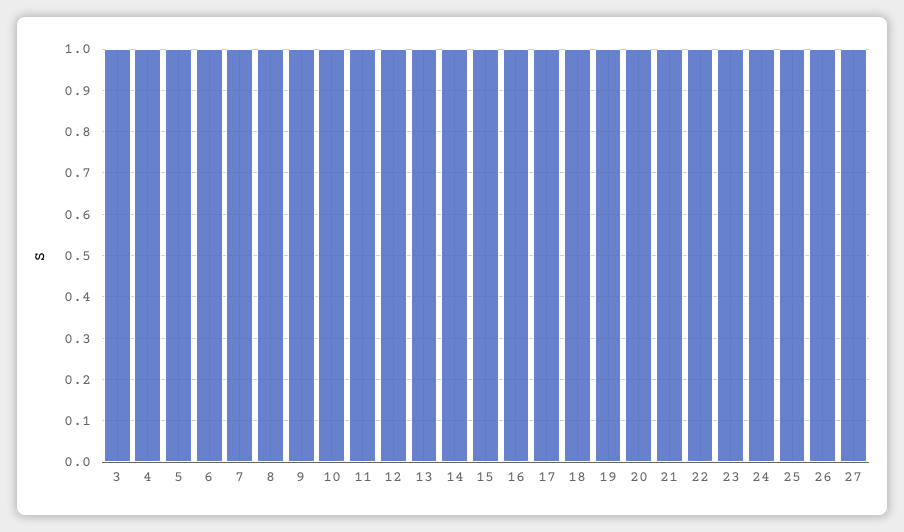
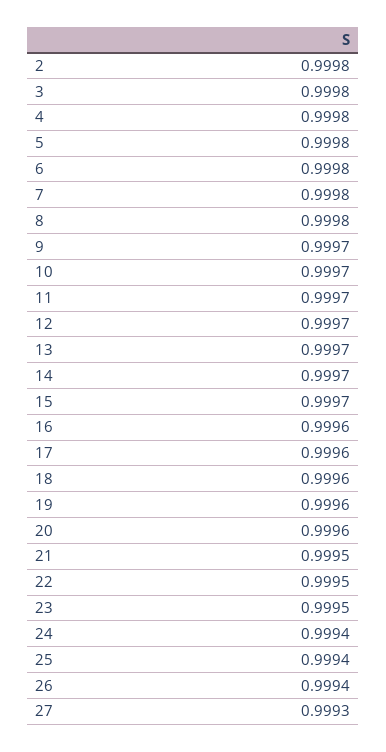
  {
    "3": 0.9998,
    "4": 0.9998,
    "5": 0.9998,
    "6": 0.9998,
    "7": 0.9998,
    "8": 0.9998,
    "9": 0.9997,
    "10": 0.9997,
    "11": 0.9997,
    "12": 0.9997,
    "13": 0.9997,
    "14": 0.9997,
    "15": 0.9997,
    "16": 0.9996,
    "17": 0.9996,
    "18": 0.9996,
    "19": 0.9996,
    "20": 0.9996,
    "21": 0.9995,
    "22": 0.9995,
    "23": 0.9995,
    "24": 0.9994,
    "25": 0.9994,
    "26": 0.9994,
-   "27": 0.9993
+   "27": 0.9993,
+   "2": 0.9998
  }

